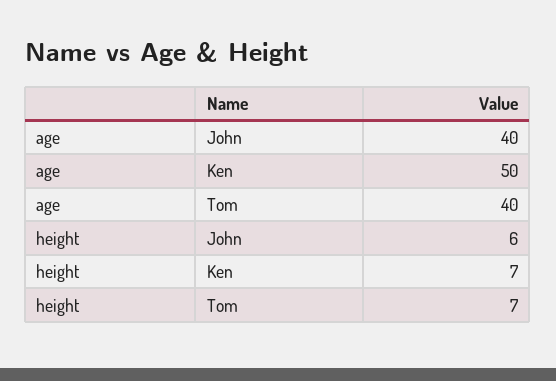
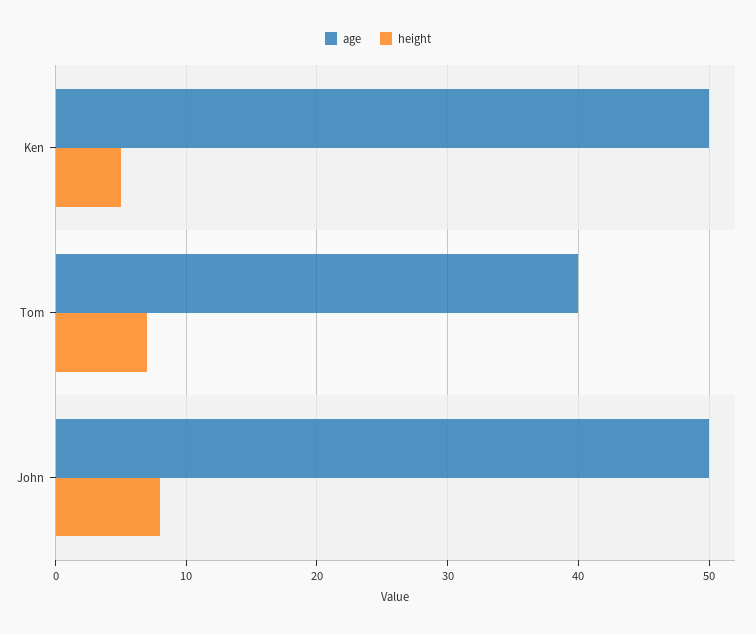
  {
    "age": {
-     "John": 40,
+     "John": 50,
      "Ken": 50,
      "Tom": 40
    },
    "height": {
-     "John": 6,
+     "John": 8,
-     "Ken": 7,
+     "Ken": 5,
      "Tom": 7
    }
  }

